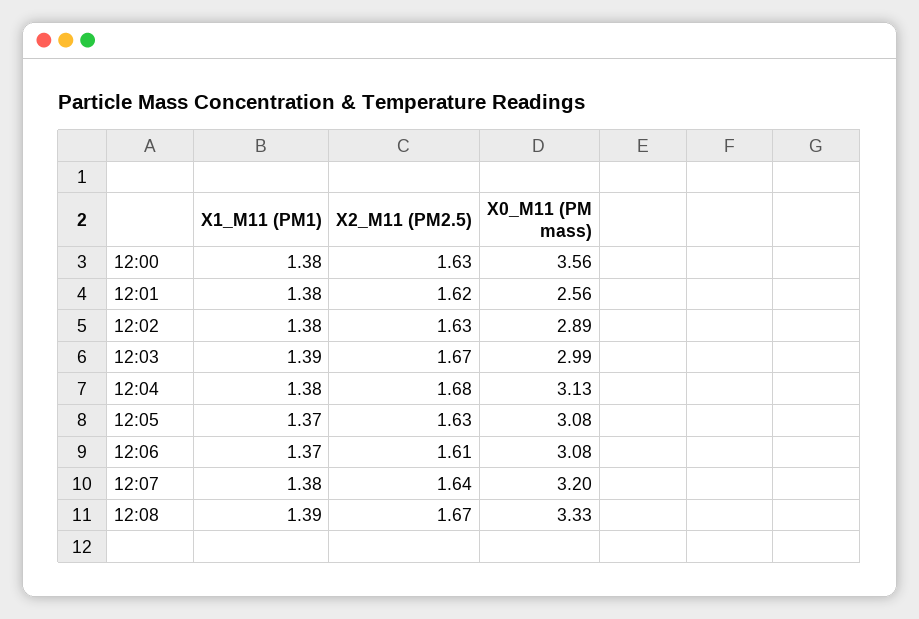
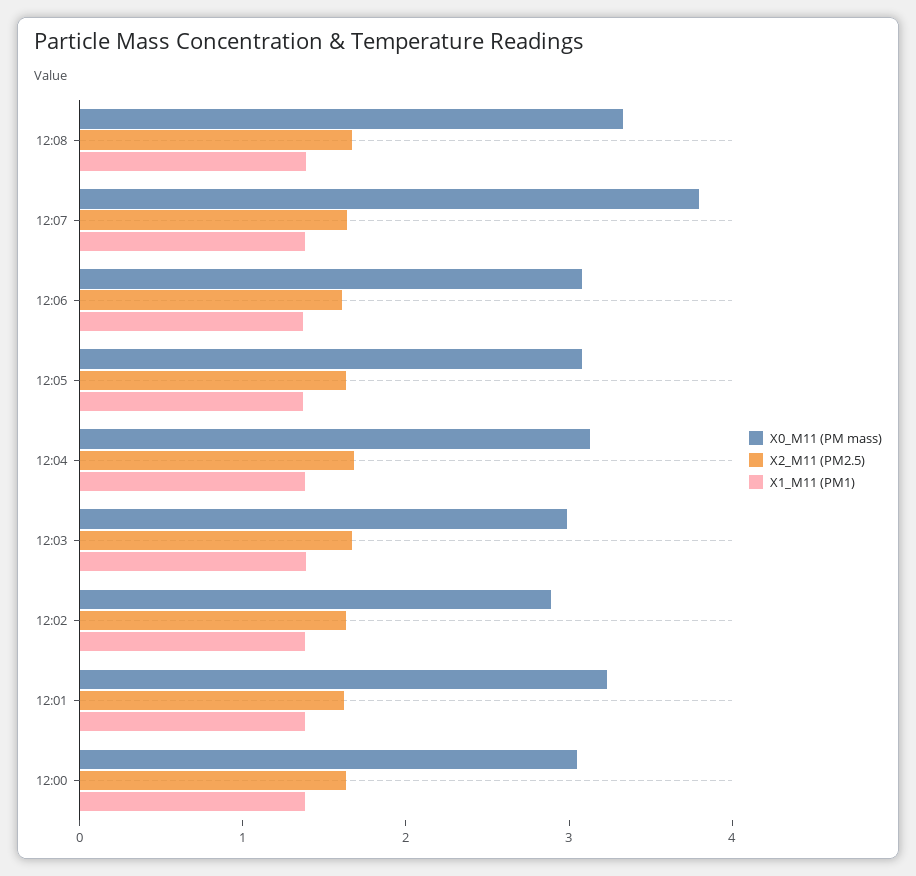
  {
    "X1_M11 (PM1)": {
      "12:00": 1.38,
      "12:01": 1.38,
      "12:02": 1.38,
      "12:03": 1.39,
      "12:04": 1.38,
      "12:05": 1.37,
      "12:06": 1.37,
      "12:07": 1.38,
      "12:08": 1.39
    },
    "X2_M11 (PM2.5)": {
      "12:00": 1.63,
      "12:01": 1.62,
      "12:02": 1.63,
      "12:03": 1.67,
      "12:04": 1.68,
      "12:05": 1.63,
      "12:06": 1.61,
      "12:07": 1.64,
      "12:08": 1.67
    },
    "X0_M11 (PM mass)": {
-     "12:00": 3.56,
+     "12:00": 3,
-     "12:01": 2.56,
+     "12:01": 3.2,
      "12:02": 2.89,
      "12:03": 2.99,
      "12:04": 3.13,
      "12:05": 3.08,
      "12:06": 3.08,
-     "12:07": 3.2,
+     "12:07": 3.8,
      "12:08": 3.33
    }
  }

